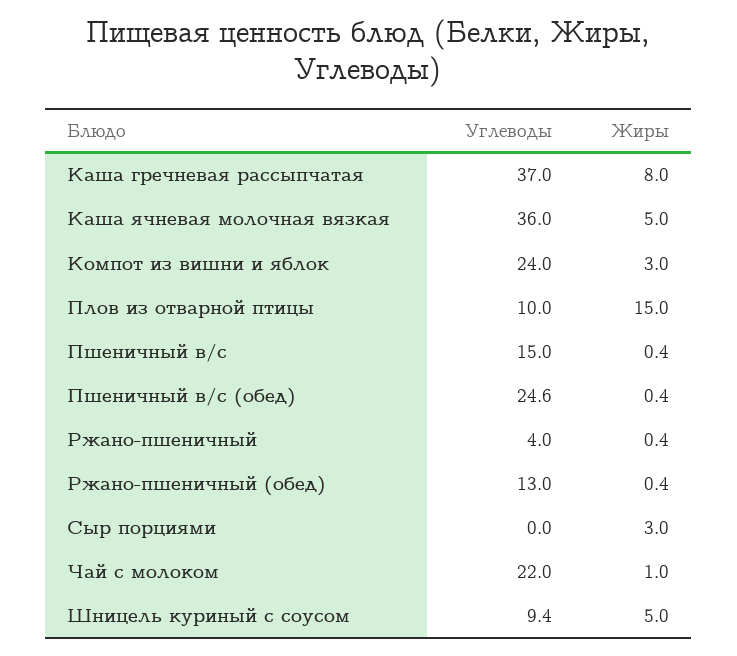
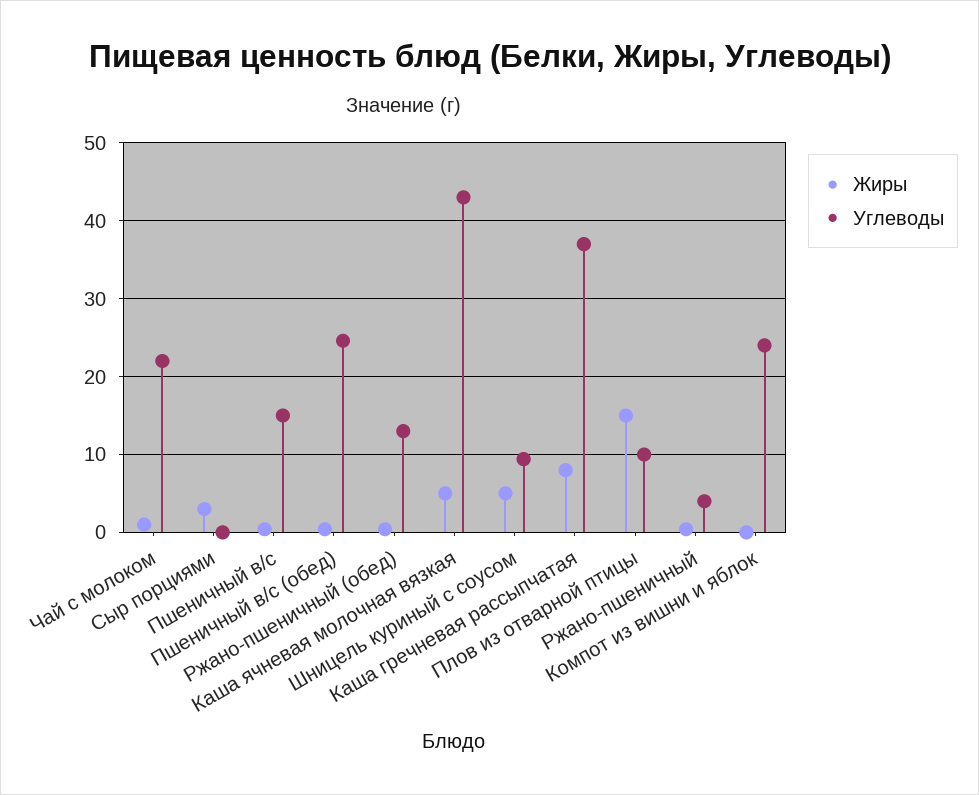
  {
    "Углеводы": {
      "Каша гречневая рассыпчатая": 37,
-     "Каша ячневая молочная вязкая": 36,
+     "Каша ячневая молочная вязкая": 43,
      "Компот из вишни и яблок": 24,
      "Плов из отварной птицы": 10,
      "Пшеничный в/с": 15,
      "Пшеничный в/с (обед)": 24.6,
      "Ржано-пшеничный": 4,
      "Ржано-пшеничный (обед)": 13,
      "Сыр порциями": 0,
      "Чай с молоком": 22,
      "Шницель куриный с соусом": 9.4
    },
    "Жиры": {
      "Каша гречневая рассыпчатая": 8,
      "Каша ячневая молочная вязкая": 5,
-     "Компот из вишни и яблок": 3,
+     "Компот из вишни и яблок": 0,
      "Плов из отварной птицы": 15,
      "Пшеничный в/с": 0.4,
      "Пшеничный в/с (обед)": 0.4,
      "Ржано-пшеничный": 0.4,
      "Ржано-пшеничный (обед)": 0.4,
      "Сыр порциями": 3,
      "Чай с молоком": 1,
      "Шницель куриный с соусом": 5
    }
  }

